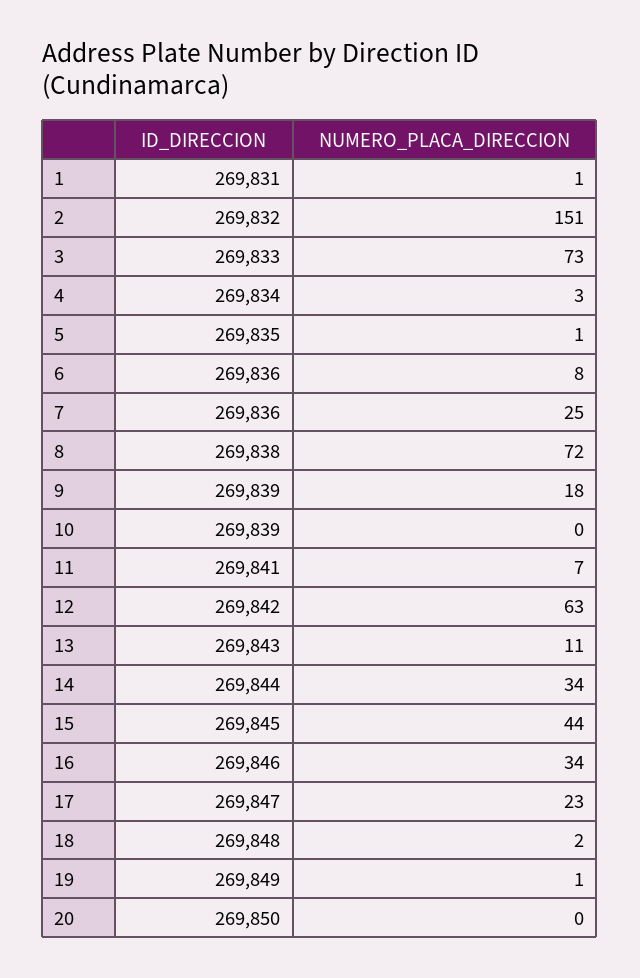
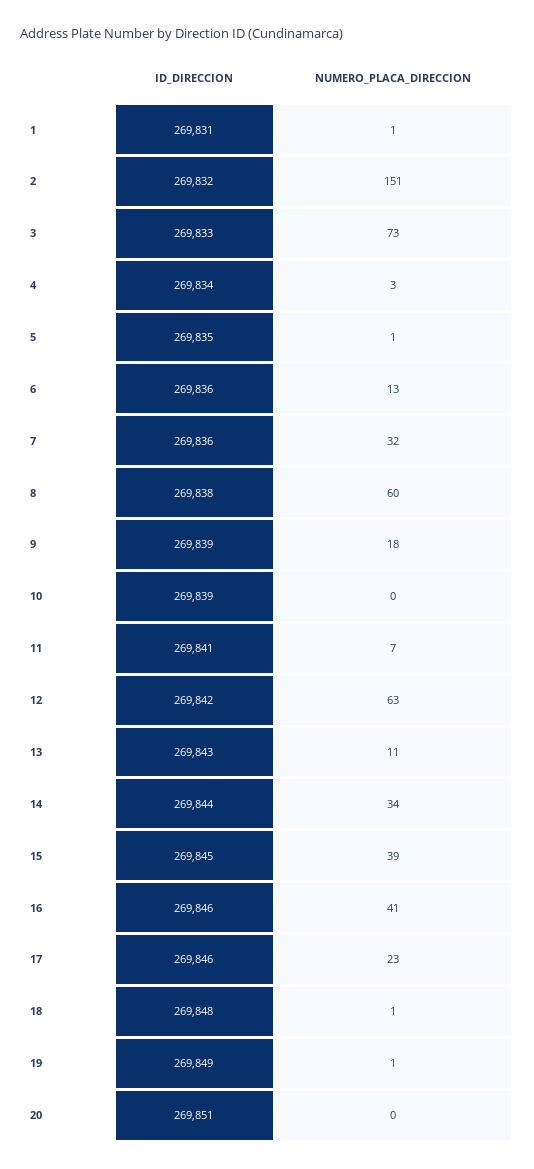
  {
    "ID_DIRECCION": {
      "1": 269831,
      "2": 269832,
      "3": 269833,
      "4": 269834,
      "5": 269835,
      "6": 269836,
      "7": 269836,
      "8": 269838,
      "9": 269839,
      "10": 269839,
      "11": 269841,
      "12": 269842,
      "13": 269843,
      "14": 269844,
      "15": 269845,
      "16": 269846,
-     "17": 269847,
+     "17": 269846,
      "18": 269848,
      "19": 269849,
-     "20": 269850
+     "20": 269851
    },
    "NUMERO_PLACA_DIRECCION": {
      "1": 1,
      "2": 151,
      "3": 73,
      "4": 3,
      "5": 1,
-     "6": 8,
+     "6": 13,
-     "7": 25,
+     "7": 32,
-     "8": 72,
+     "8": 60,
      "9": 18,
      "10": 0,
      "11": 7,
      "12": 63,
      "13": 11,
      "14": 34,
-     "15": 44,
+     "15": 39,
-     "16": 34,
+     "16": 41,
      "17": 23,
-     "18": 2,
+     "18": 1,
      "19": 1,
      "20": 0
    }
  }

